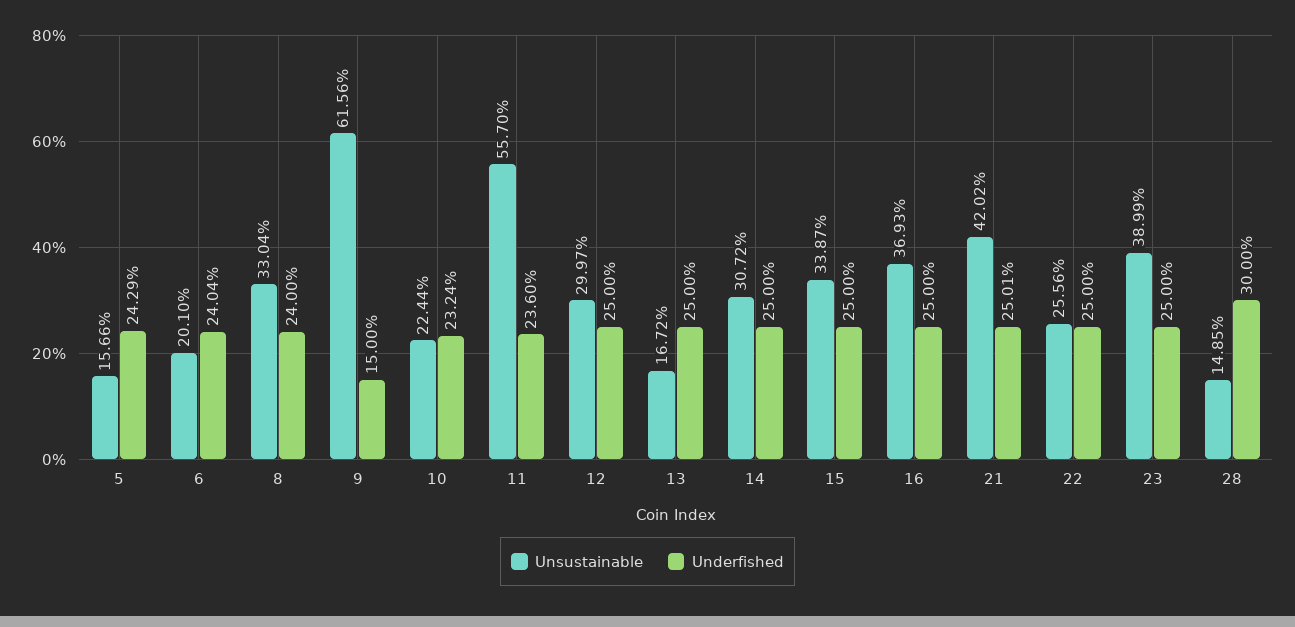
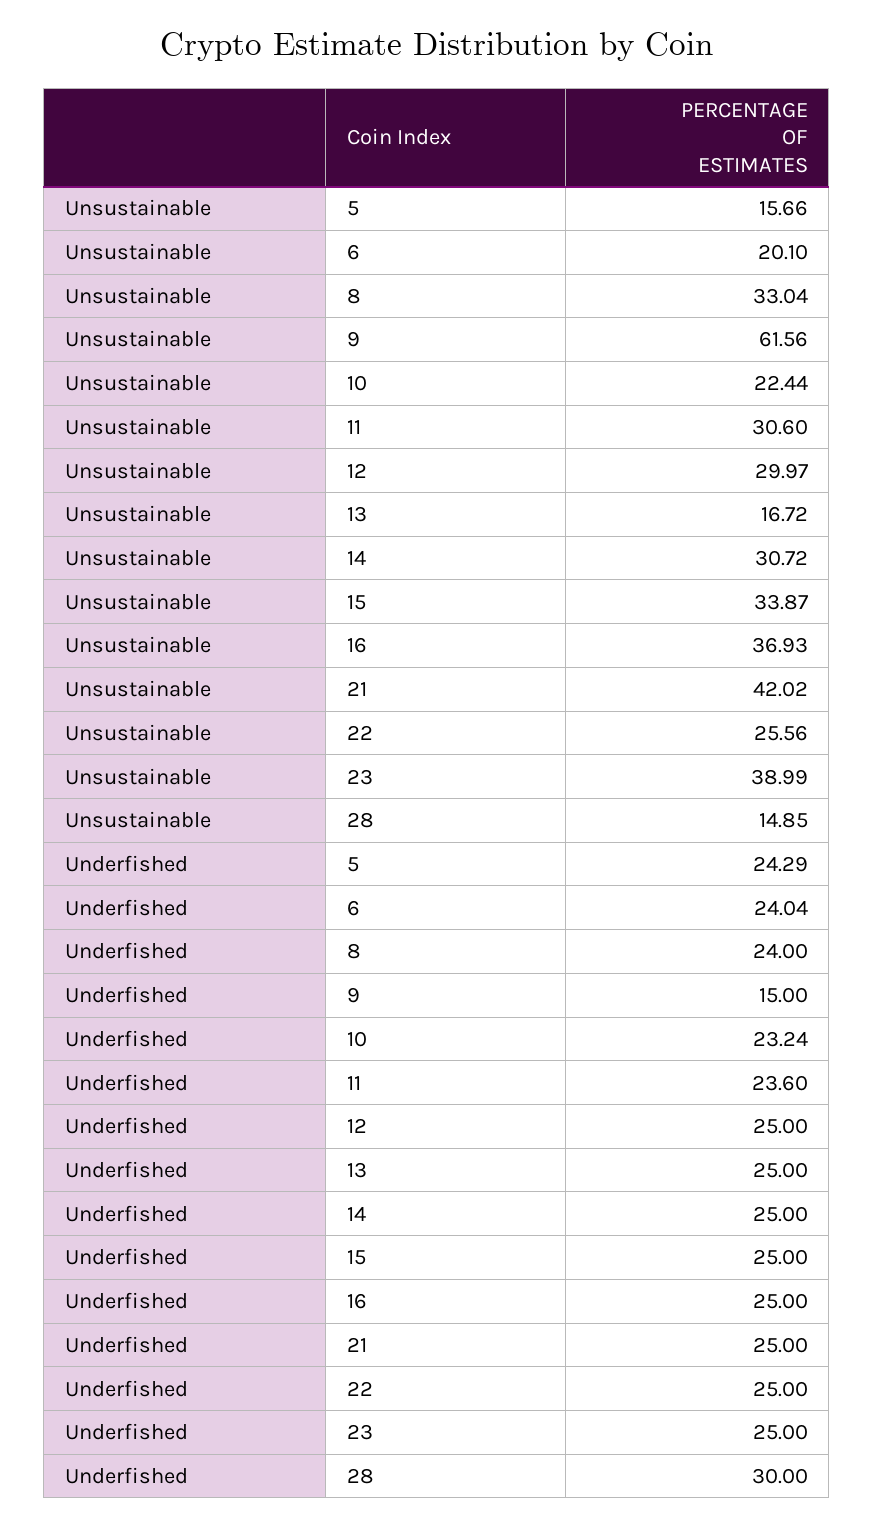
  {
    "Unsustainable": {
      "5": 15.66,
      "6": 20.1,
      "8": 33.04,
      "9": 61.56,
      "10": 22.44,
-     "11": 55.7,
+     "11": 30.6,
      "12": 29.97,
      "13": 16.72,
      "14": 30.72,
      "15": 33.87,
      "16": 36.93,
      "21": 42.02,
      "22": 25.56,
      "23": 38.99,
      "28": 14.85
    },
    "Underfished": {
      "5": 24.29,
      "6": 24.04,
      "8": 24,
      "9": 15,
      "10": 23.24,
      "11": 23.6,
      "12": 25,
      "13": 25,
      "14": 25,
      "15": 25,
      "16": 25,
-     "21": 25.01,
+     "21": 25,
      "22": 25,
      "23": 25,
      "28": 30
    }
  }

